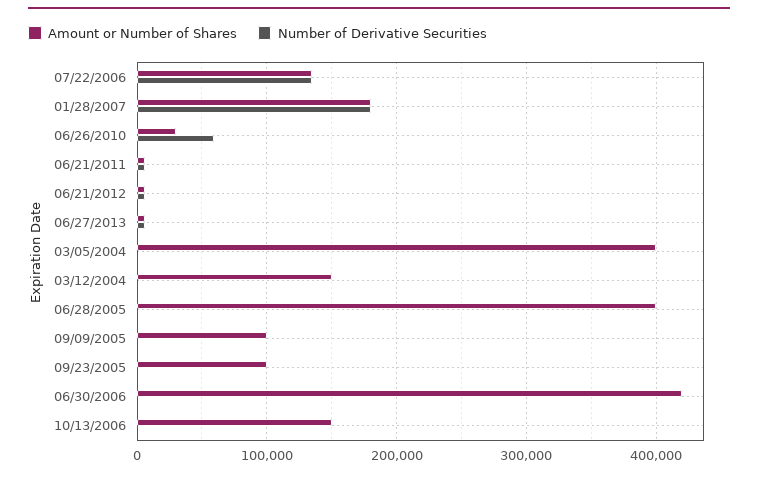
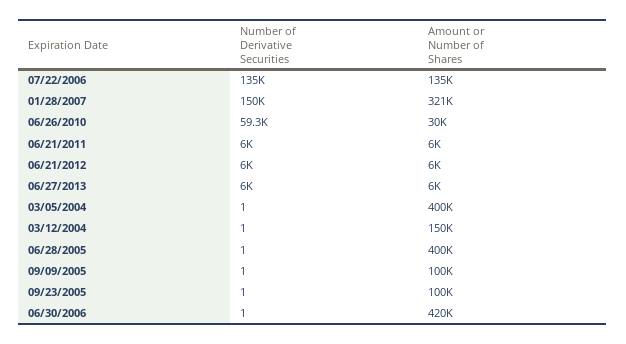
  {
    "Amount or Number of Shares": {
      "07/22/2006": 135000,
-     "01/28/2007": 180000,
+     "01/28/2007": 321000,
      "06/26/2010": 30000,
      "06/21/2011": 6000,
      "06/21/2012": 6000,
      "06/27/2013": 6000,
      "03/05/2004": 400000,
      "03/12/2004": 150000,
      "06/28/2005": 400000,
      "09/09/2005": 100000,
      "09/23/2005": 100000,
-     "06/30/2006": 420000,
+     "06/30/2006": 420000
-     "10/13/2006": 150000
    },
    "Number of Derivative Securities": {
      "07/22/2006": 135000,
-     "01/28/2007": 180000,
+     "01/28/2007": 150000,
      "06/26/2010": 59300,
      "06/21/2011": 6000,
      "06/21/2012": 6000,
      "06/27/2013": 6000,
      "03/05/2004": 1,
      "03/12/2004": 1,
      "06/28/2005": 1,
      "09/09/2005": 1,
      "09/23/2005": 1,
-     "06/30/2006": 1,
+     "06/30/2006": 1
-     "10/13/2006": 0
    }
  }

